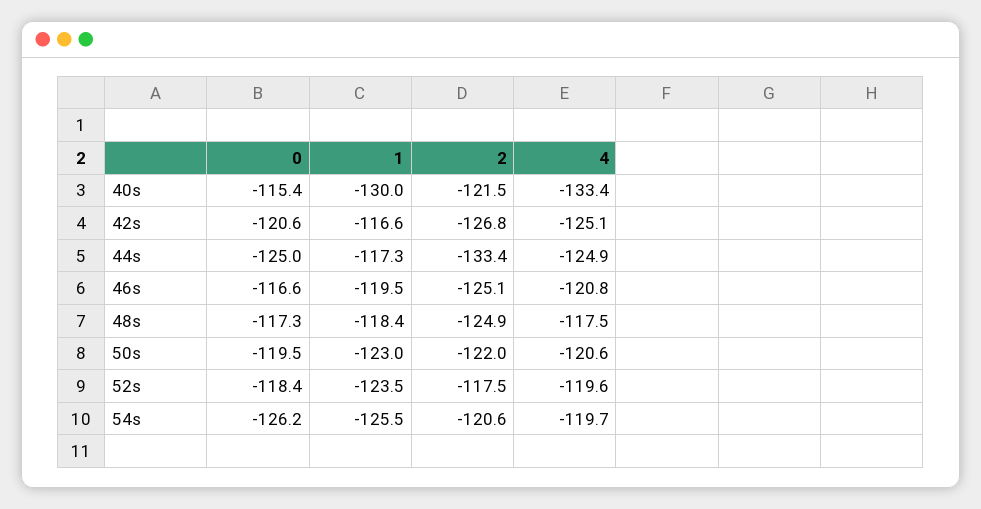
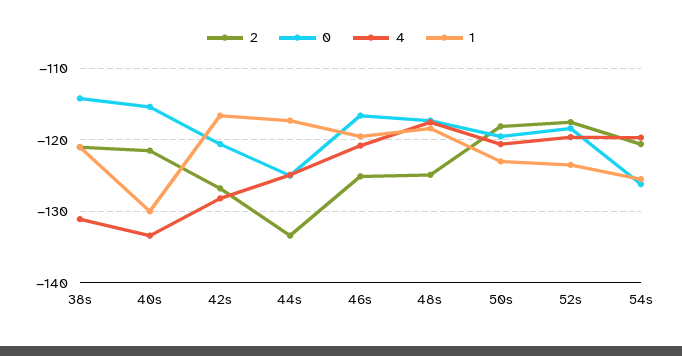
  {
    "0": {
      "40s": -115.4,
      "42s": -120.6,
      "44s": -125,
      "46s": -116.6,
      "48s": -117.3,
      "50s": -119.5,
      "52s": -118.4,
-     "54s": -126.2
+     "54s": -126.2,
+     "38s": -114
    },
    "1": {
      "40s": -130,
      "42s": -116.6,
      "44s": -117.3,
      "46s": -119.5,
      "48s": -118.4,
      "50s": -123,
      "52s": -123.5,
-     "54s": -125.5
+     "54s": -125.5,
+     "38s": -121
    },
    "2": {
      "40s": -121.5,
      "42s": -126.8,
      "44s": -133.4,
      "46s": -125.1,
      "48s": -124.9,
-     "50s": -122,
+     "50s": -118,
      "52s": -117.5,
-     "54s": -120.6
+     "54s": -120.6,
+     "38s": -121
    },
    "4": {
      "40s": -133.4,
-     "42s": -125.1,
+     "42s": -128,
      "44s": -124.9,
      "46s": -120.8,
      "48s": -117.5,
      "50s": -120.6,
      "52s": -119.6,
-     "54s": -119.7
+     "54s": -119.7,
+     "38s": -131
    }
  }

